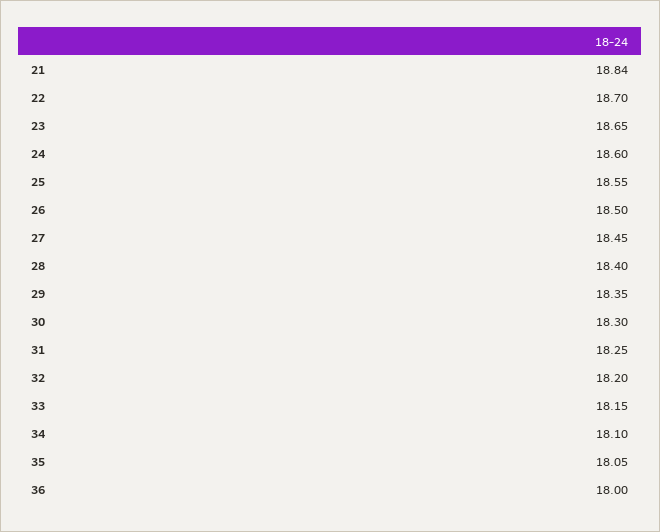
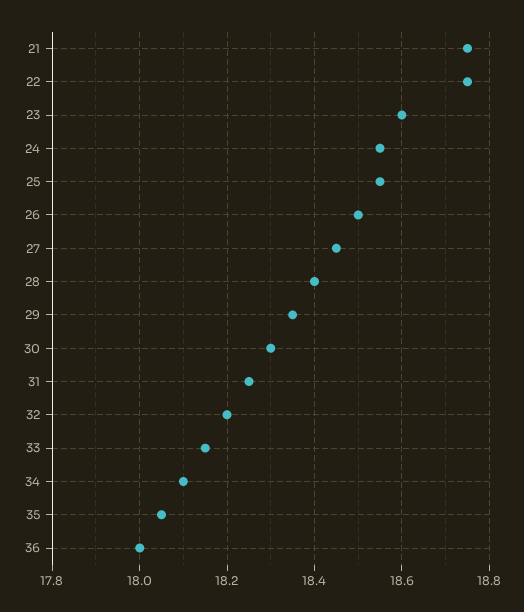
  {
-   "21": 18.84,
+   "21": 18.75,
-   "22": 18.7,
+   "22": 18.75,
-   "23": 18.65,
+   "23": 18.6,
-   "24": 18.6,
+   "24": 18.55,
    "25": 18.55,
    "26": 18.5,
    "27": 18.45,
    "28": 18.4,
    "29": 18.35,
    "30": 18.3,
    "31": 18.25,
    "32": 18.2,
    "33": 18.15,
    "34": 18.1,
    "35": 18.05,
    "36": 18
  }

